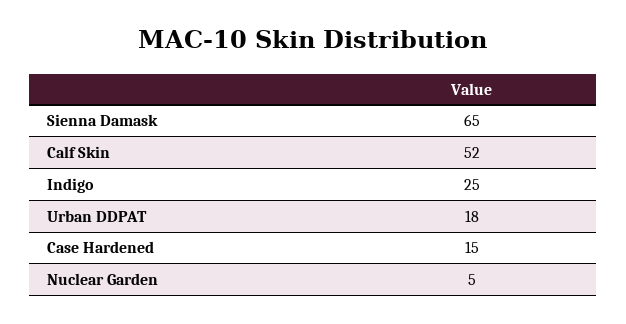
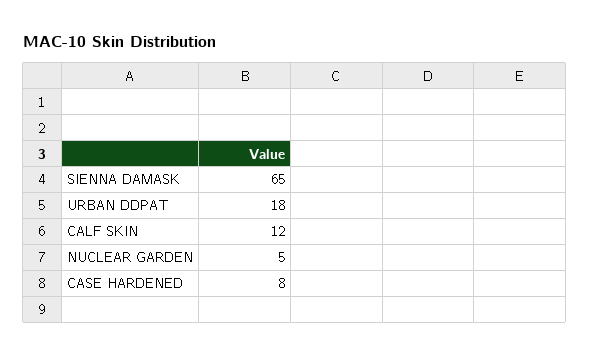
  {
    "Sienna Damask": 65,
-   "Calf Skin": 52,
+   "Calf Skin": 12,
-   "Indigo": 25,
    "Urban DDPAT": 18,
-   "Case Hardened": 15,
+   "Case Hardened": 8,
    "Nuclear Garden": 5
  }

